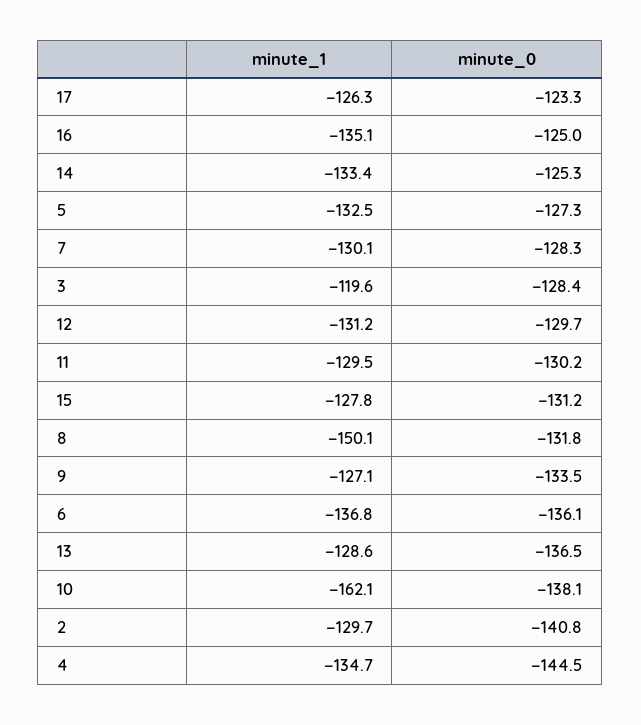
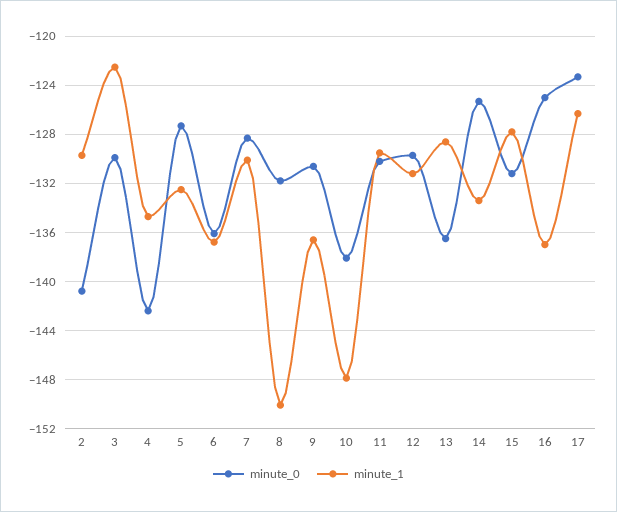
  {
    "minute_1": {
      "17": -126.3,
-     "16": -135.1,
+     "16": -137,
      "14": -133.4,
      "5": -132.5,
      "7": -130.1,
-     "3": -119.6,
+     "3": -122.5,
      "12": -131.2,
      "11": -129.5,
      "15": -127.8,
      "8": -150.1,
-     "9": -127.1,
+     "9": -136.5,
      "6": -136.8,
      "13": -128.6,
-     "10": -162.1,
+     "10": -148,
      "2": -129.7,
      "4": -134.7
    },
    "minute_0": {
      "17": -123.3,
      "16": -125,
      "14": -125.3,
      "5": -127.3,
      "7": -128.3,
-     "3": -128.4,
+     "3": -130,
      "12": -129.7,
      "11": -130.2,
      "15": -131.2,
      "8": -131.8,
-     "9": -133.5,
+     "9": -130.5,
      "6": -136.1,
      "13": -136.5,
      "10": -138.1,
      "2": -140.8,
-     "4": -144.5
+     "4": -142.5
    }
  }

